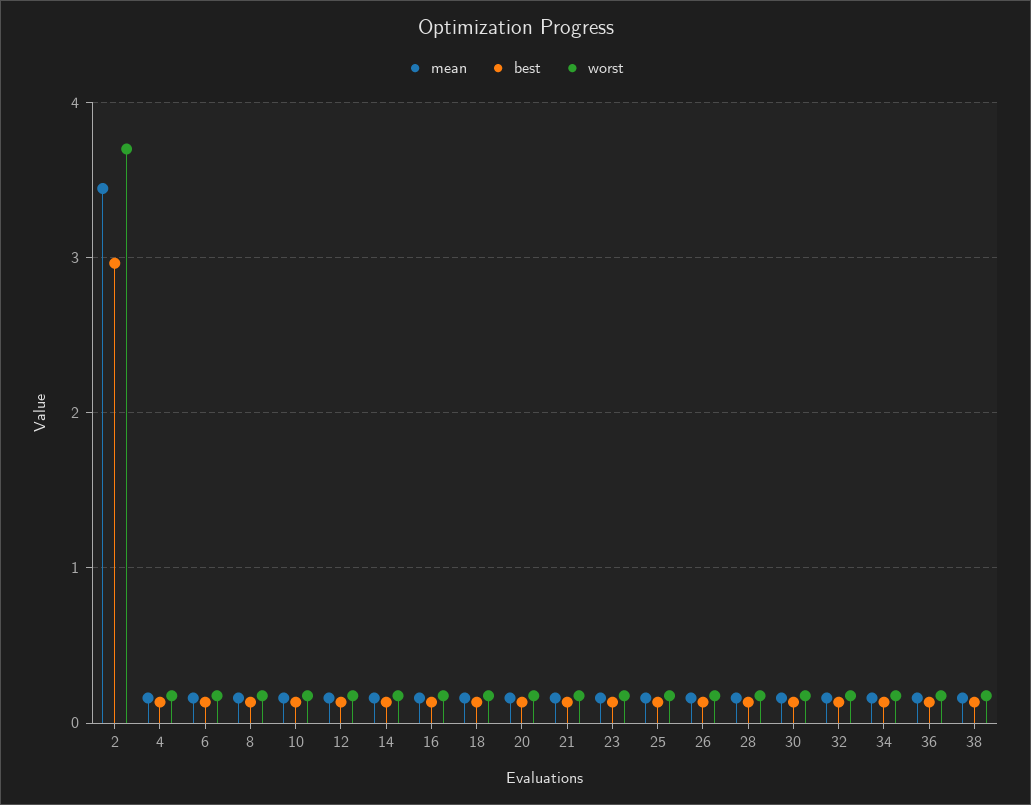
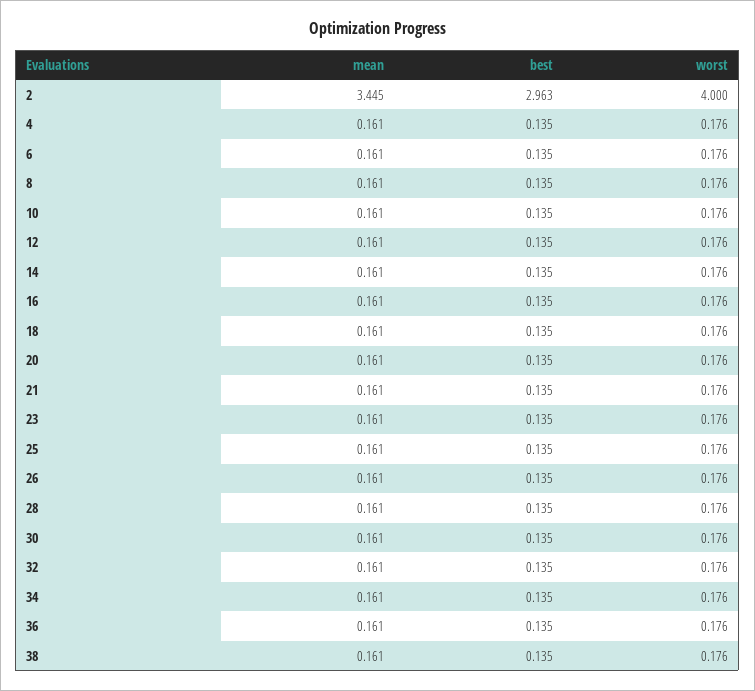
  {
    "mean": {
      "2": 3.445,
      "4": 0.161,
      "6": 0.161,
      "8": 0.161,
      "10": 0.161,
      "12": 0.161,
      "14": 0.161,
      "16": 0.161,
      "18": 0.161,
      "20": 0.161,
      "21": 0.161,
      "23": 0.161,
      "25": 0.161,
      "26": 0.161,
      "28": 0.161,
      "30": 0.161,
      "32": 0.161,
      "34": 0.161,
      "36": 0.161,
      "38": 0.161
    },
    "best": {
      "2": 2.963,
      "4": 0.135,
      "6": 0.135,
      "8": 0.135,
      "10": 0.135,
      "12": 0.135,
      "14": 0.135,
      "16": 0.135,
      "18": 0.135,
      "20": 0.135,
      "21": 0.135,
      "23": 0.135,
      "25": 0.135,
      "26": 0.135,
      "28": 0.135,
      "30": 0.135,
      "32": 0.135,
      "34": 0.135,
      "36": 0.135,
      "38": 0.135
    },
    "worst": {
-     "2": 3.7,
+     "2": 4,
      "4": 0.176,
      "6": 0.176,
      "8": 0.176,
      "10": 0.176,
      "12": 0.176,
      "14": 0.176,
      "16": 0.176,
      "18": 0.176,
      "20": 0.176,
      "21": 0.176,
      "23": 0.176,
      "25": 0.176,
      "26": 0.176,
      "28": 0.176,
      "30": 0.176,
      "32": 0.176,
      "34": 0.176,
      "36": 0.176,
      "38": 0.176
    }
  }

